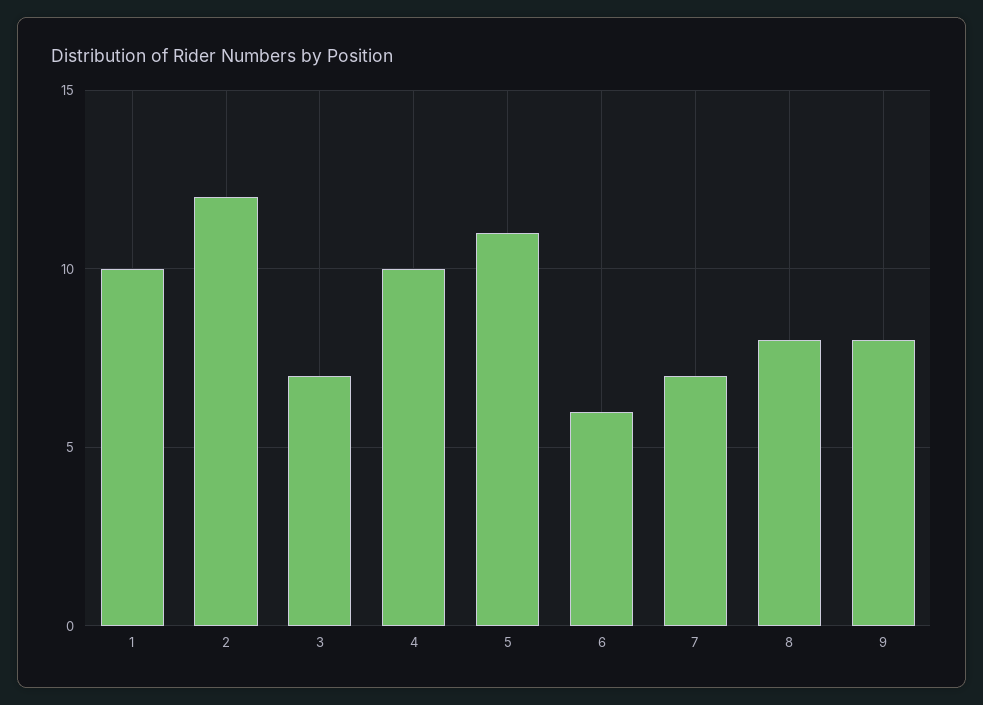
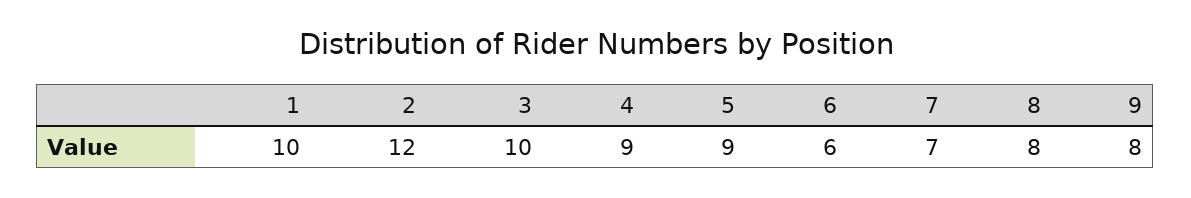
  {
    "1": 10,
    "2": 12,
-   "3": 7,
+   "3": 10,
-   "4": 10,
+   "4": 9,
-   "5": 11,
+   "5": 9,
    "6": 6,
    "7": 7,
    "8": 8,
    "9": 8
  }

